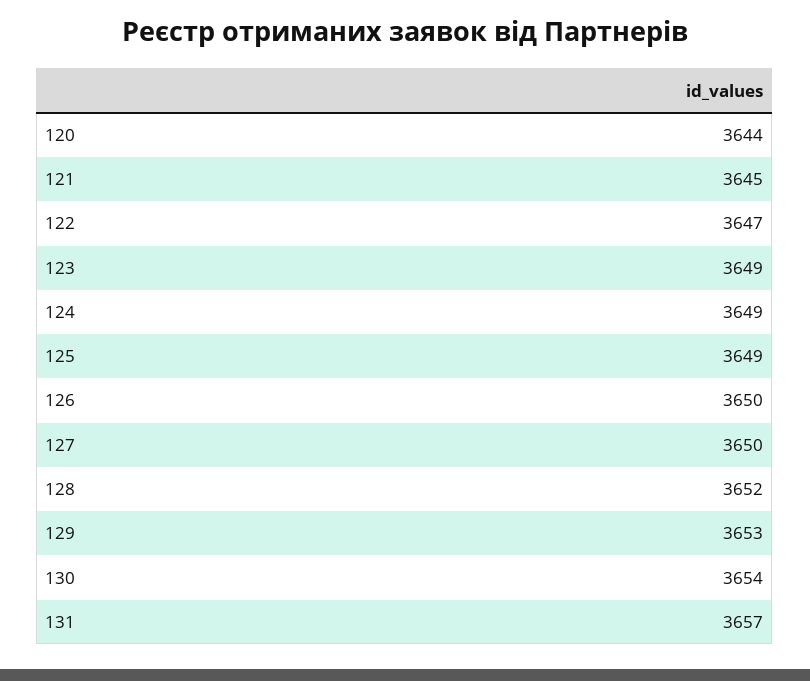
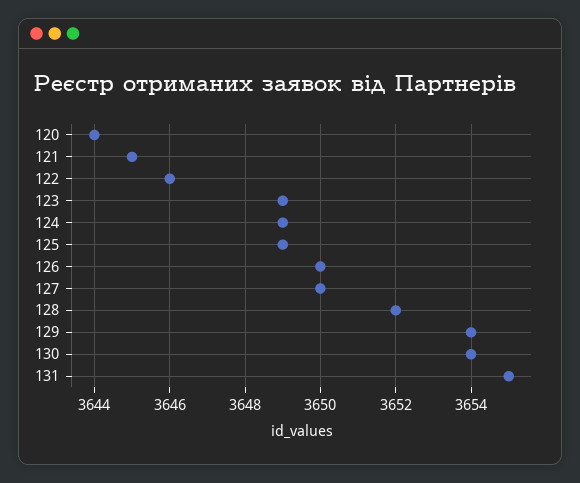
  {
    "120": 3644,
    "121": 3645,
-   "122": 3647,
+   "122": 3646,
    "123": 3649,
    "124": 3649,
    "125": 3649,
    "126": 3650,
    "127": 3650,
    "128": 3652,
-   "129": 3653,
+   "129": 3654,
    "130": 3654,
-   "131": 3657
+   "131": 3655
  }

